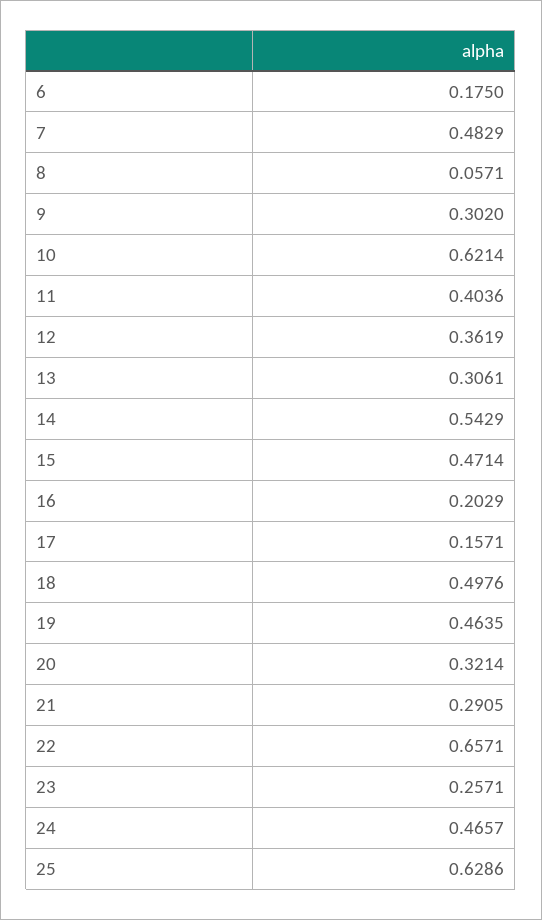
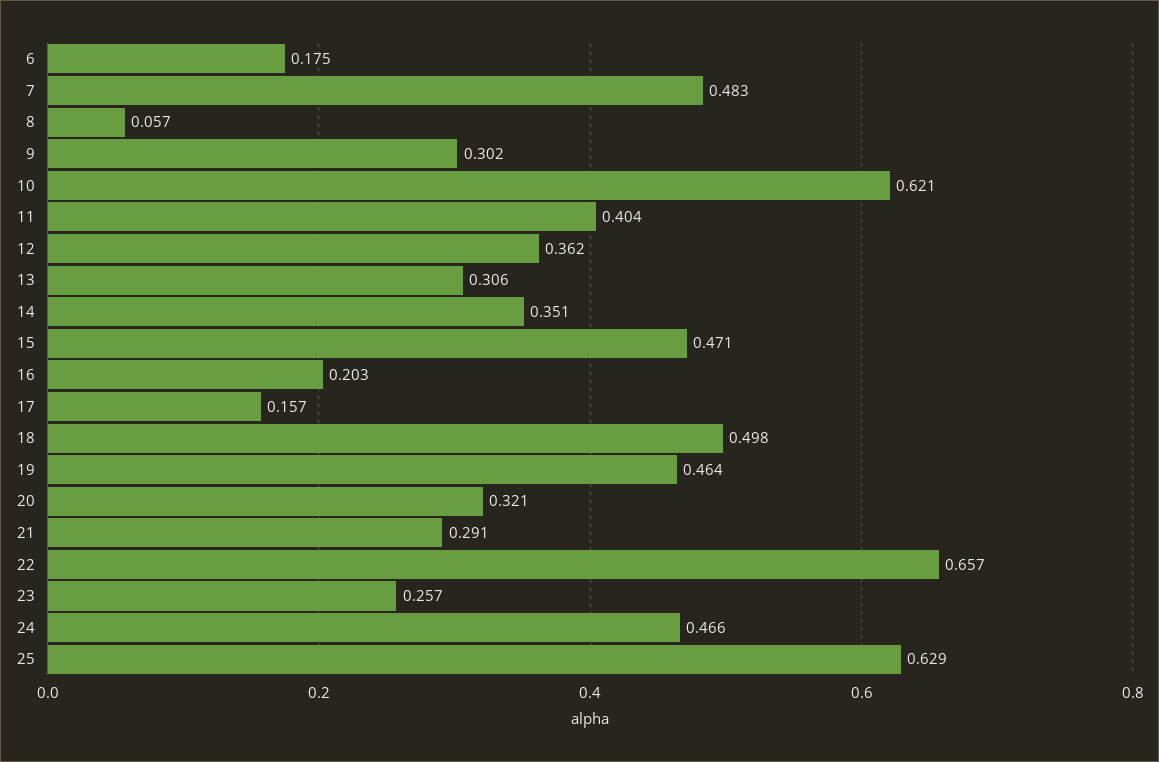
  {
    "6": 0.175,
    "7": 0.4829,
    "8": 0.0571,
    "9": 0.302,
    "10": 0.6214,
    "11": 0.4036,
    "12": 0.3619,
    "13": 0.3061,
-   "14": 0.5429,
+   "14": 0.351,
    "15": 0.4714,
    "16": 0.2029,
    "17": 0.1571,
    "18": 0.4976,
    "19": 0.4635,
    "20": 0.3214,
    "21": 0.2905,
    "22": 0.6571,
    "23": 0.2571,
    "24": 0.4657,
    "25": 0.6286
  }

